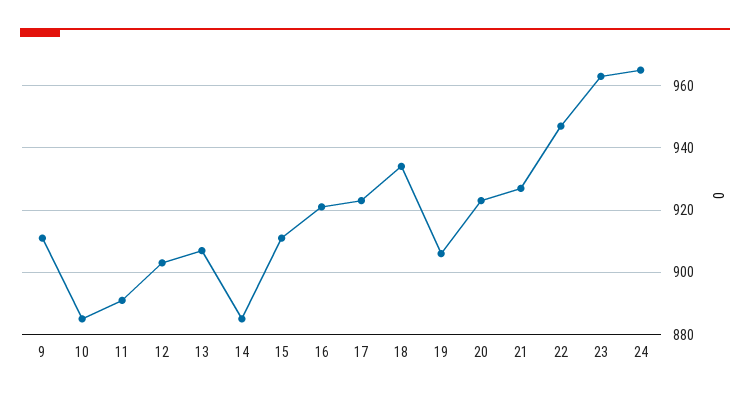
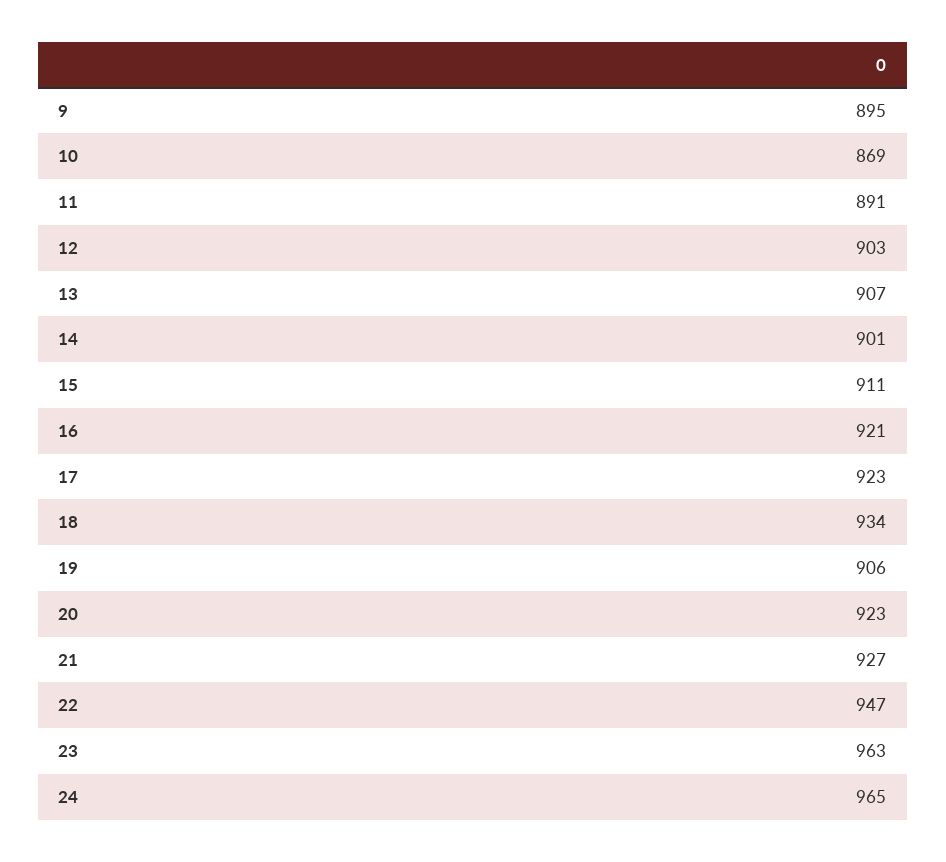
  {
-   "9": 910,
+   "9": 895,
-   "10": 885,
+   "10": 869,
    "11": 891,
    "12": 903,
    "13": 907,
-   "14": 885,
+   "14": 901,
    "15": 911,
    "16": 921,
    "17": 923,
    "18": 934,
    "19": 906,
    "20": 923,
    "21": 927,
    "22": 947,
    "23": 963,
    "24": 965
  }

